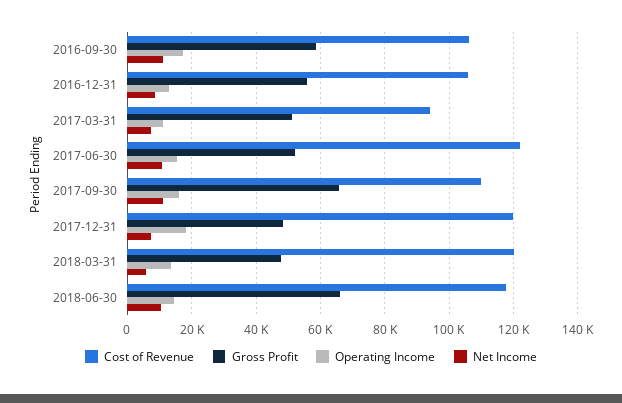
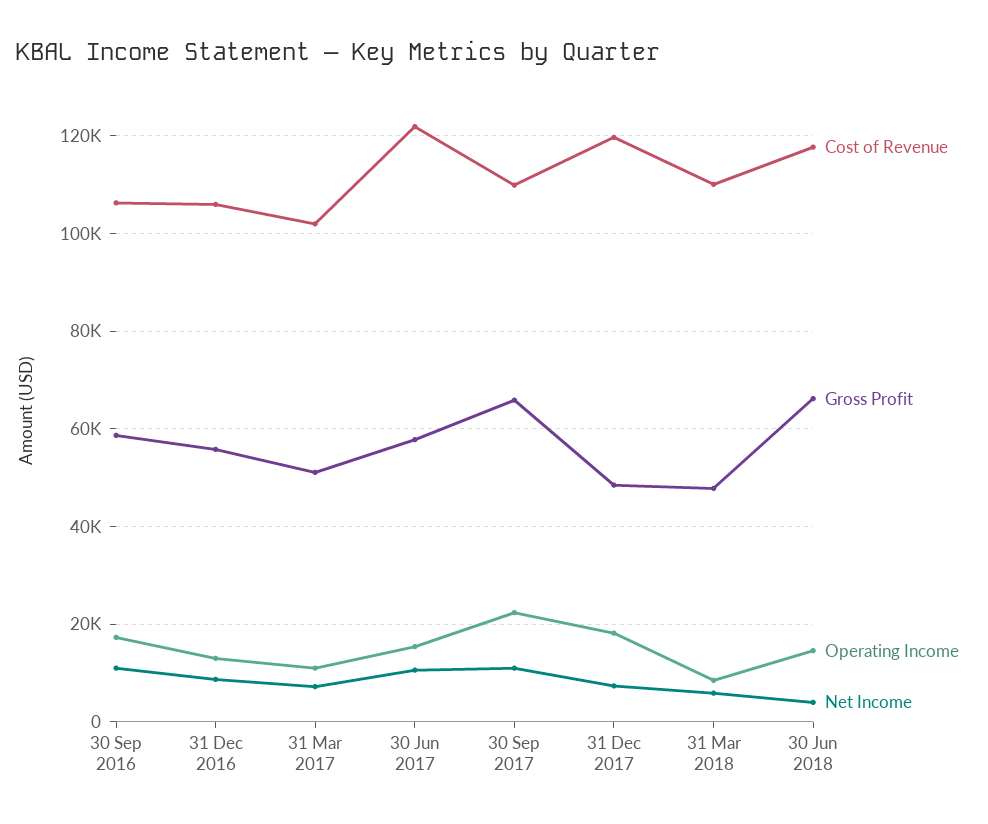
  {
    "Cost of Revenue": {
      "2016-09-30": 106000,
      "2016-12-31": 106000,
-     "2017-03-31": 94000,
+     "2017-03-31": 102000,
      "2017-06-30": 122000,
      "2017-09-30": 110000,
      "2017-12-31": 120000,
-     "2018-03-31": 120000,
+     "2018-03-31": 110000,
      "2018-06-30": 118000
    },
    "Gross Profit": {
      "2016-09-30": 58000,
      "2016-12-31": 56000,
      "2017-03-31": 52000,
-     "2017-06-30": 52000,
+     "2017-06-30": 58000,
      "2017-09-30": 66000,
      "2017-12-31": 48000,
      "2018-03-31": 48000,
      "2018-06-30": 66000
    },
    "Operating Income": {
      "2016-09-30": 18000,
      "2016-12-31": 14000,
      "2017-03-31": 12000,
      "2017-06-30": 16000,
-     "2017-09-30": 16000,
+     "2017-09-30": 22000,
      "2017-12-31": 18000,
-     "2018-03-31": 14000,
+     "2018-03-31": 8000,
      "2018-06-30": 14000
    },
    "Net Income": {
      "2016-09-30": 12000,
      "2016-12-31": 8000,
      "2017-03-31": 8000,
      "2017-06-30": 10000,
      "2017-09-30": 12000,
      "2017-12-31": 8000,
      "2018-03-31": 6000,
-     "2018-06-30": 10000
+     "2018-06-30": 4000
    }
  }

